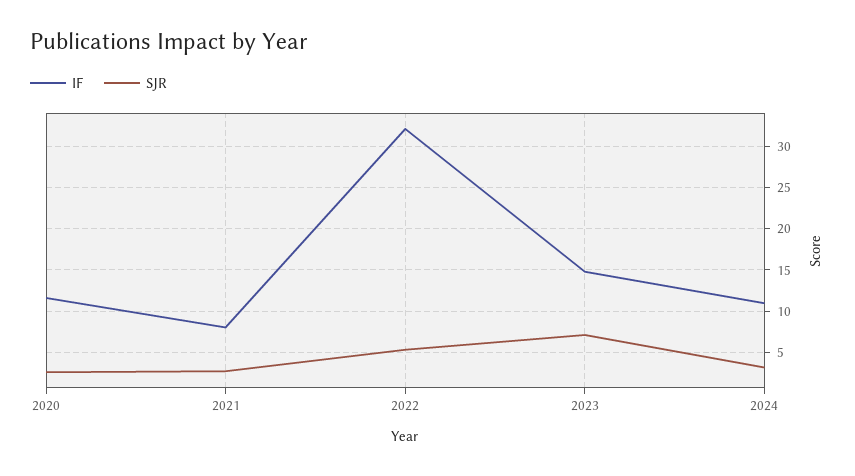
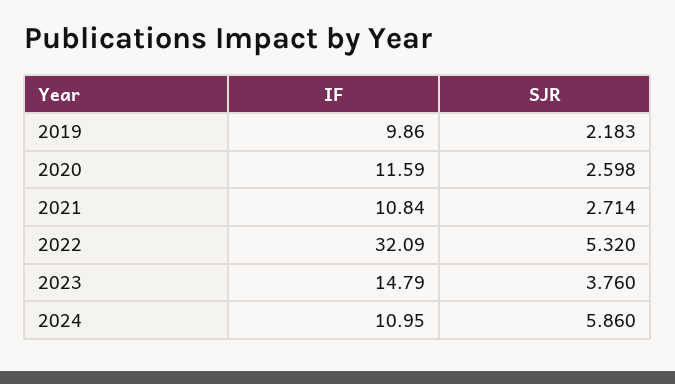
  {
    "IF": {
      "2020": 11.59,
-     "2021": 8,
+     "2021": 10.84,
      "2022": 32.09,
      "2023": 14.79,
-     "2024": 10.95
+     "2024": 10.95,
+     "2019": 9.86
    },
    "SJR": {
      "2020": 2.598,
      "2021": 2.714,
      "2022": 5.32,
-     "2023": 7,
+     "2023": 3.76,
-     "2024": 3
+     "2024": 5.86,
+     "2019": 2.183
    }
  }

